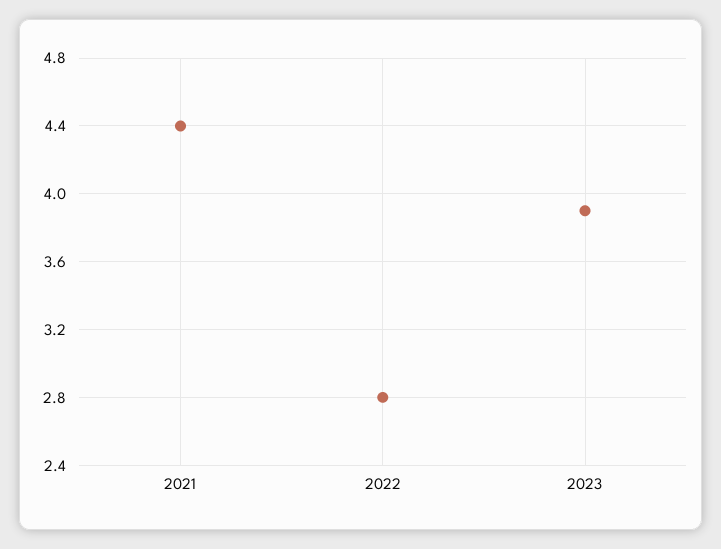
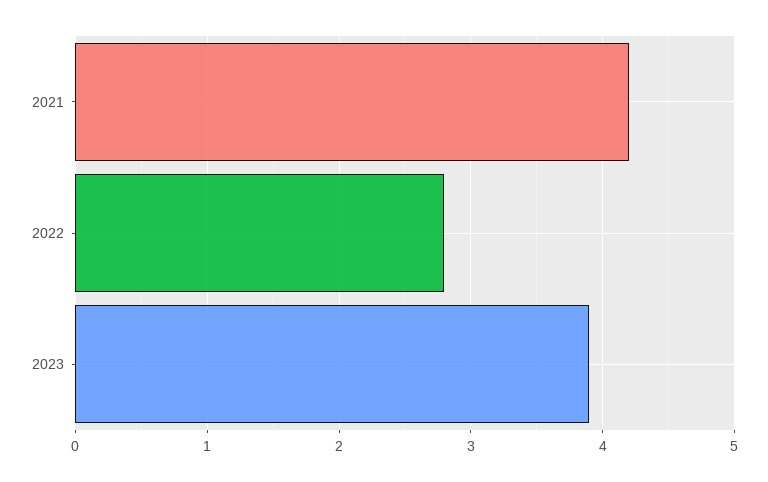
  {
-   "2021": 4.4,
+   "2021": 4.2,
    "2022": 2.8,
    "2023": 3.9
  }

